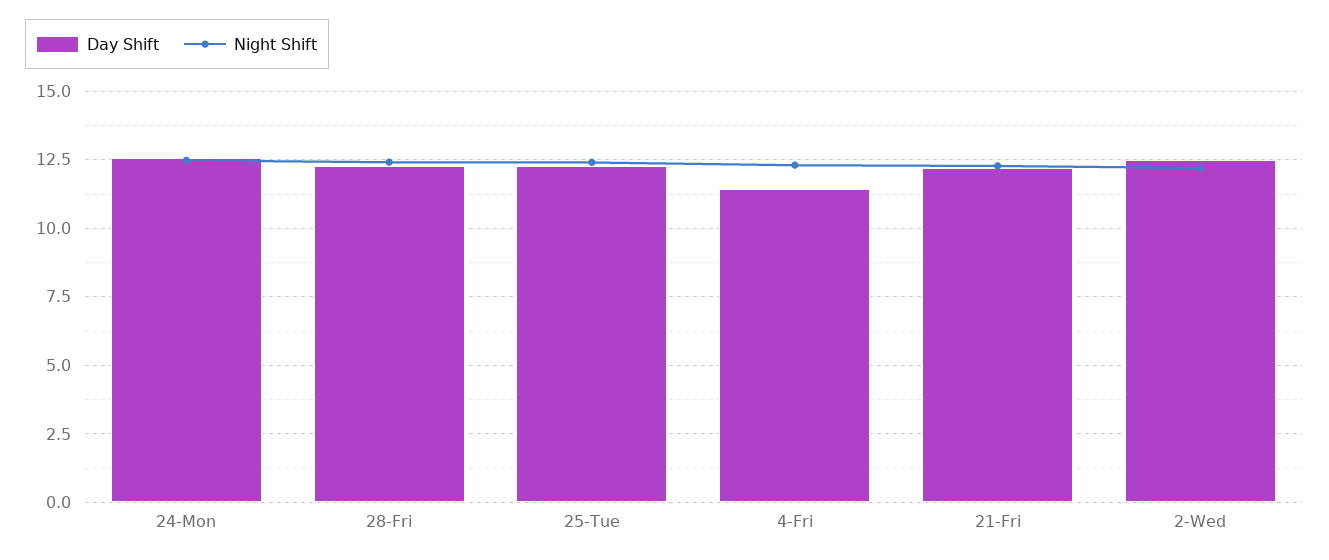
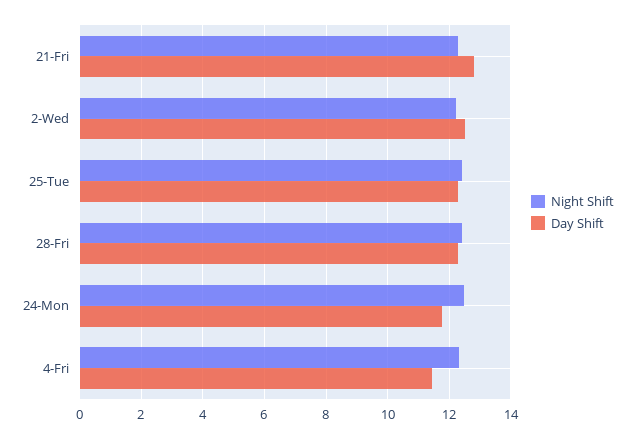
  {
    "Day Shift": {
-     "24-Mon": 12.5,
+     "24-Mon": 11.8,
      "28-Fri": 12.2,
      "25-Tue": 12.2,
      "4-Fri": 11.4,
-     "21-Fri": 12.25,
+     "21-Fri": 12.8,
      "2-Wed": 12.6
    },
    "Night Shift": {
      "24-Mon": 12.4,
      "28-Fri": 12.4,
      "25-Tue": 12.4,
      "4-Fri": 12.4,
      "21-Fri": 12.2,
      "2-Wed": 12.2
    }
  }

